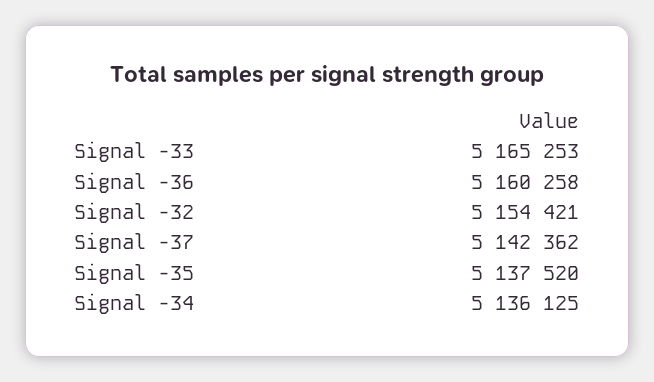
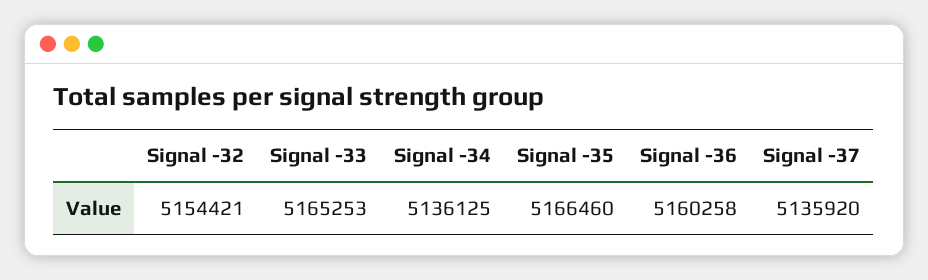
  {
    "Signal -33": 5165253,
    "Signal -36": 5160258,
    "Signal -32": 5154421,
-   "Signal -37": 5142362,
+   "Signal -37": 5135920,
-   "Signal -35": 5137520,
+   "Signal -35": 5166460,
    "Signal -34": 5136125
  }

